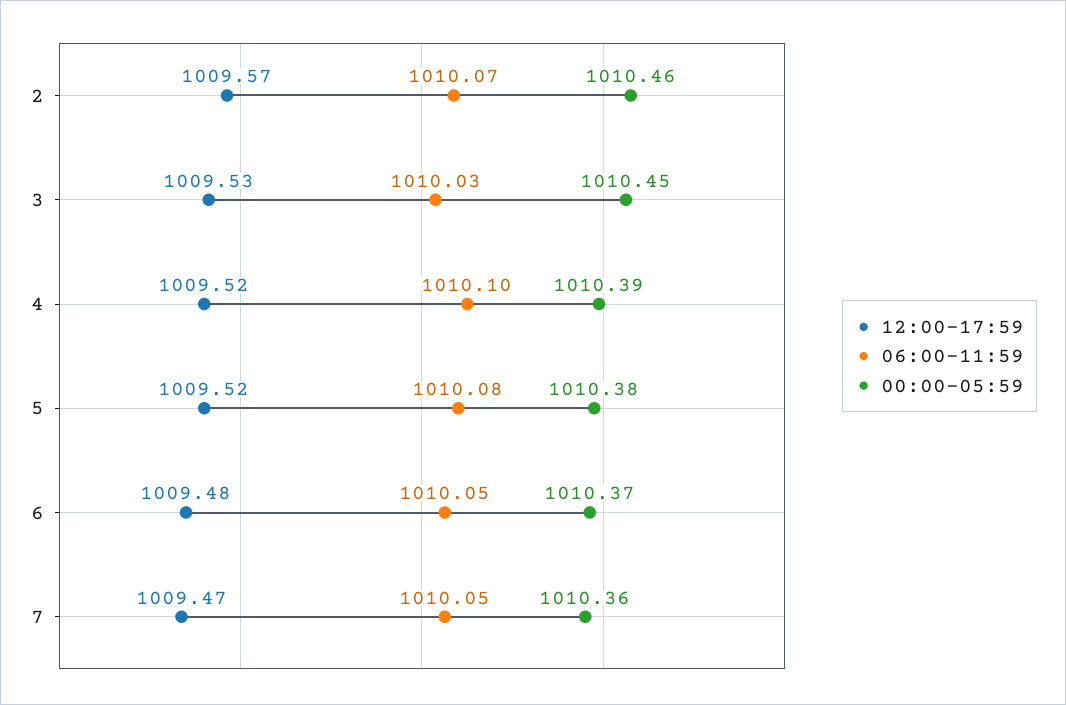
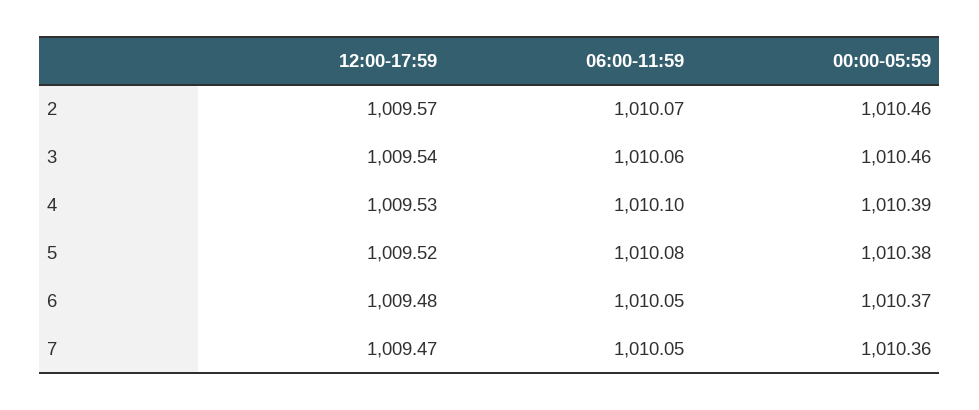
  {
    "12:00-17:59": {
      "2": 1009.57,
-     "3": 1009.53,
+     "3": 1009.54,
-     "4": 1009.52,
+     "4": 1009.53,
      "5": 1009.52,
      "6": 1009.48,
      "7": 1009.47
    },
    "06:00-11:59": {
      "2": 1010.07,
-     "3": 1010.03,
+     "3": 1010.06,
      "4": 1010.1,
      "5": 1010.08,
      "6": 1010.05,
      "7": 1010.05
    },
    "00:00-05:59": {
      "2": 1010.46,
-     "3": 1010.45,
+     "3": 1010.46,
      "4": 1010.39,
      "5": 1010.38,
      "6": 1010.37,
      "7": 1010.36
    }
  }

